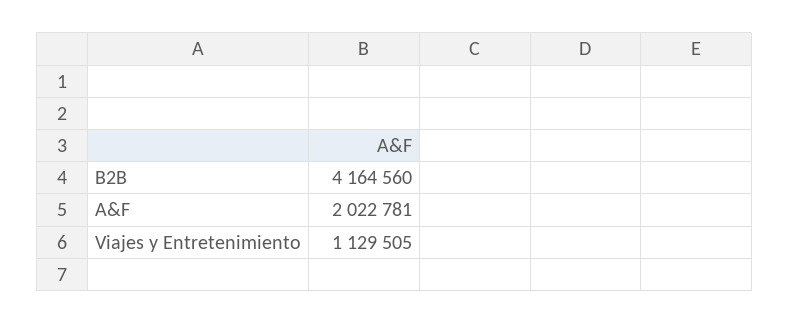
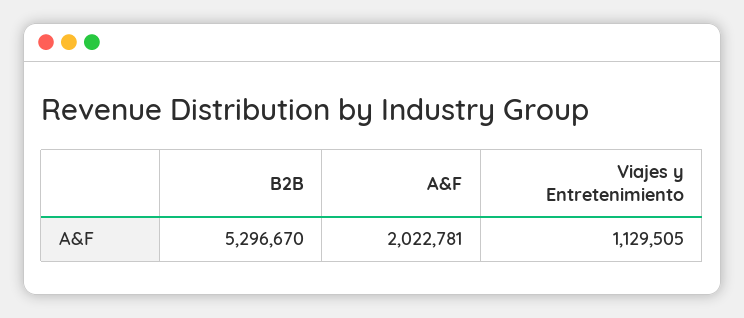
  {
-   "B2B": 4164560,
+   "B2B": 5296670,
    "A&F": 2022781,
    "Viajes y Entretenimiento": 1129505
  }

